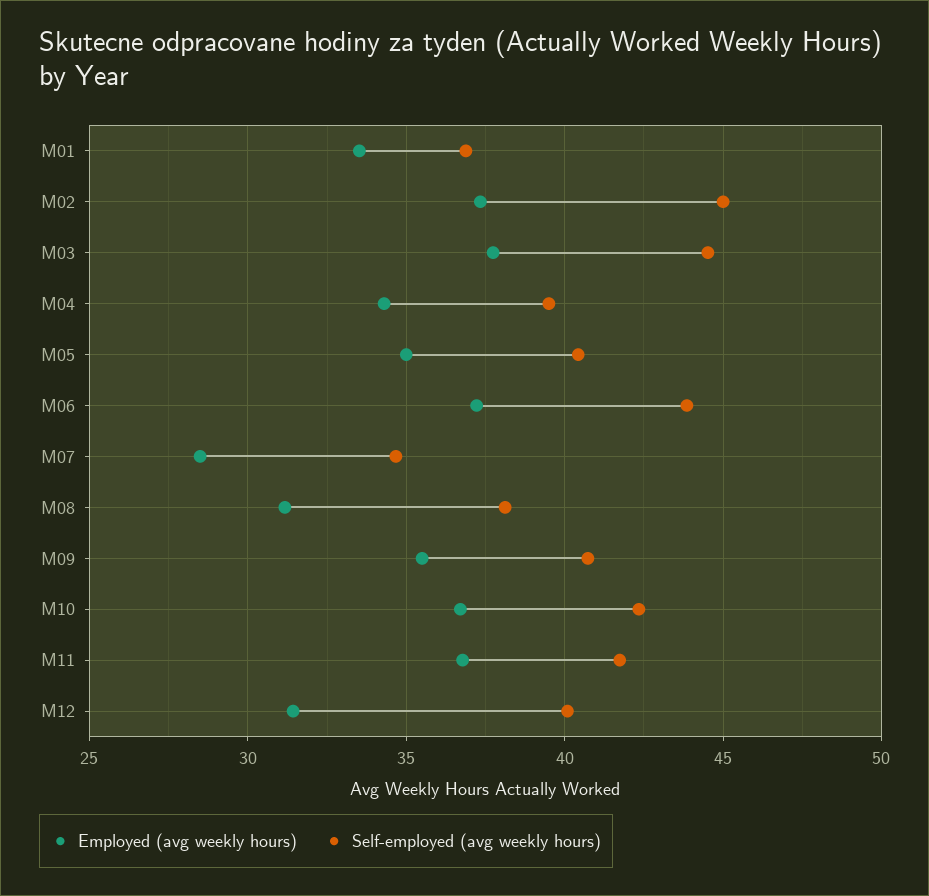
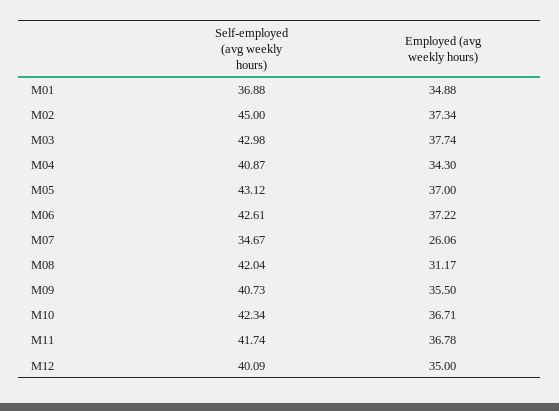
  {
    "Employed (avg weekly hours)": {
-     "M01": 33.5,
+     "M01": 34.88,
      "M02": 37.34,
      "M03": 37.74,
      "M04": 34.3,
-     "M05": 35,
+     "M05": 37,
      "M06": 37.22,
-     "M07": 28.5,
+     "M07": 26.06,
      "M08": 31.17,
      "M09": 35.5,
      "M10": 36.71,
      "M11": 36.78,
-     "M12": 31.5
+     "M12": 35
    },
    "Self-employed (avg weekly hours)": {
      "M01": 36.88,
      "M02": 45,
-     "M03": 44.5,
+     "M03": 42.98,
-     "M04": 39.5,
+     "M04": 40.87,
-     "M05": 40.5,
+     "M05": 43.12,
-     "M06": 44,
+     "M06": 42.61,
      "M07": 34.67,
-     "M08": 38,
+     "M08": 42.04,
      "M09": 40.73,
      "M10": 42.34,
      "M11": 41.74,
      "M12": 40.09
    }
  }

